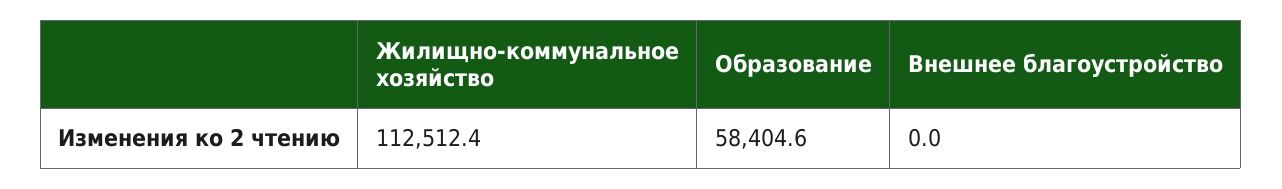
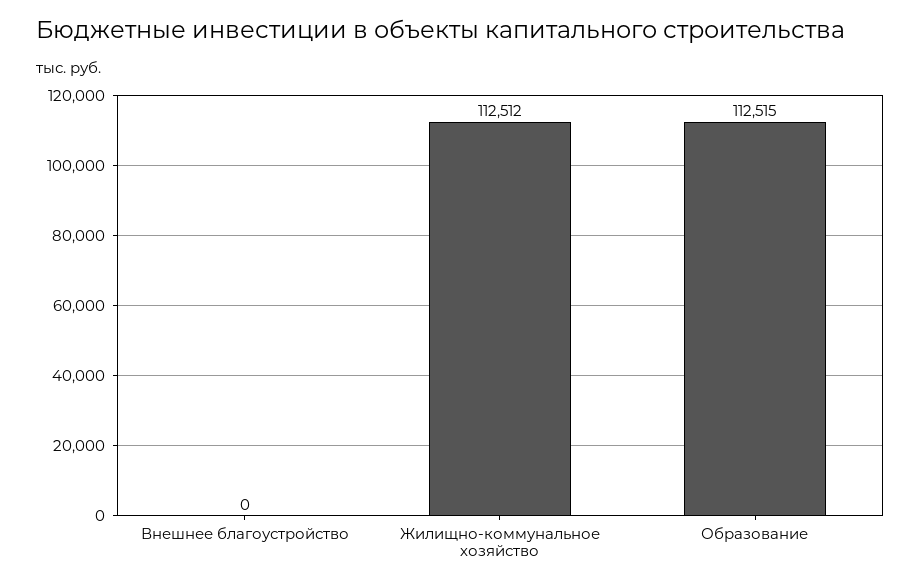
  {
    "Жилищно-коммунальное хозяйство": 112512.4,
-   "Образование": 58404.6,
+   "Образование": 112515,
    "Внешнее благоустройство": 0
  }

